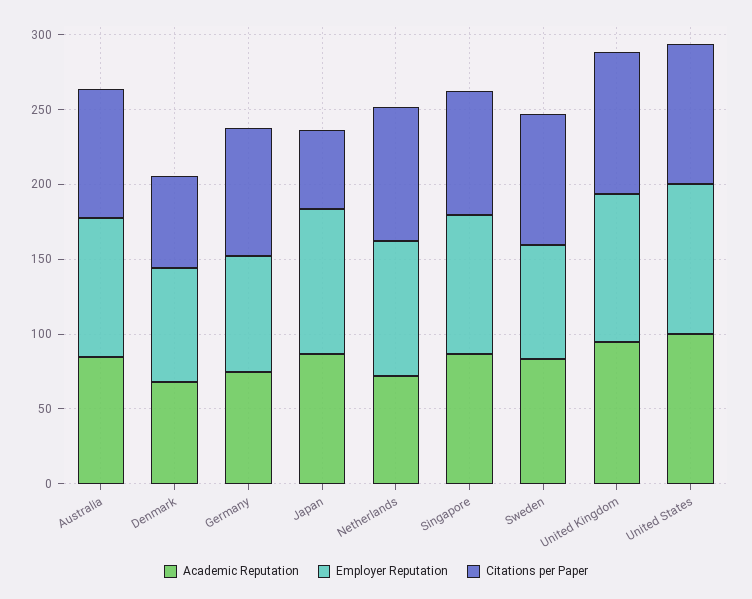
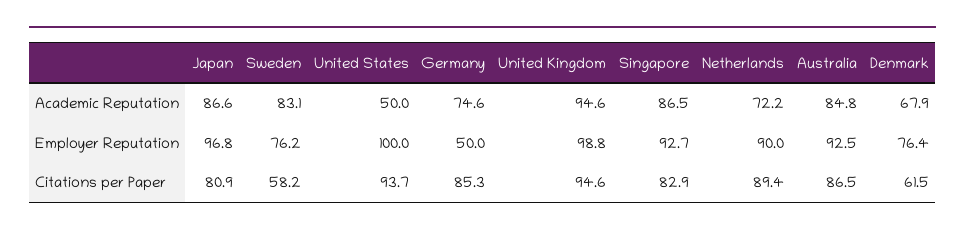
  {
    "Academic Reputation": {
      "Australia": 84.8,
      "Denmark": 67.9,
      "Germany": 74.6,
      "Japan": 86.6,
      "Netherlands": 72.2,
      "Singapore": 86.5,
      "Sweden": 83.1,
      "United Kingdom": 94.6,
-     "United States": 100
+     "United States": 50
    },
    "Employer Reputation": {
      "Australia": 92.5,
      "Denmark": 76.4,
-     "Germany": 80,
+     "Germany": 50,
      "Japan": 96.8,
      "Netherlands": 90,
      "Singapore": 92.7,
      "Sweden": 76.2,
      "United Kingdom": 98.8,
      "United States": 100
    },
    "Citations per Paper": {
      "Australia": 86.5,
      "Denmark": 61.5,
      "Germany": 85.3,
-     "Japan": 50,
+     "Japan": 80.9,
      "Netherlands": 89.4,
      "Singapore": 82.9,
-     "Sweden": 90,
+     "Sweden": 58.2,
      "United Kingdom": 94.6,
      "United States": 93.7
    }
  }

